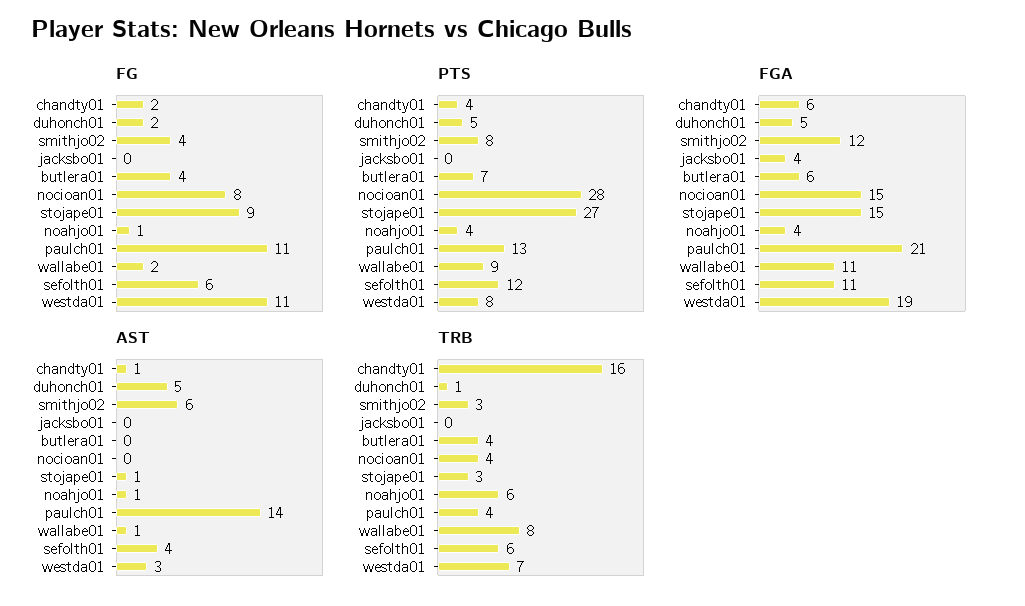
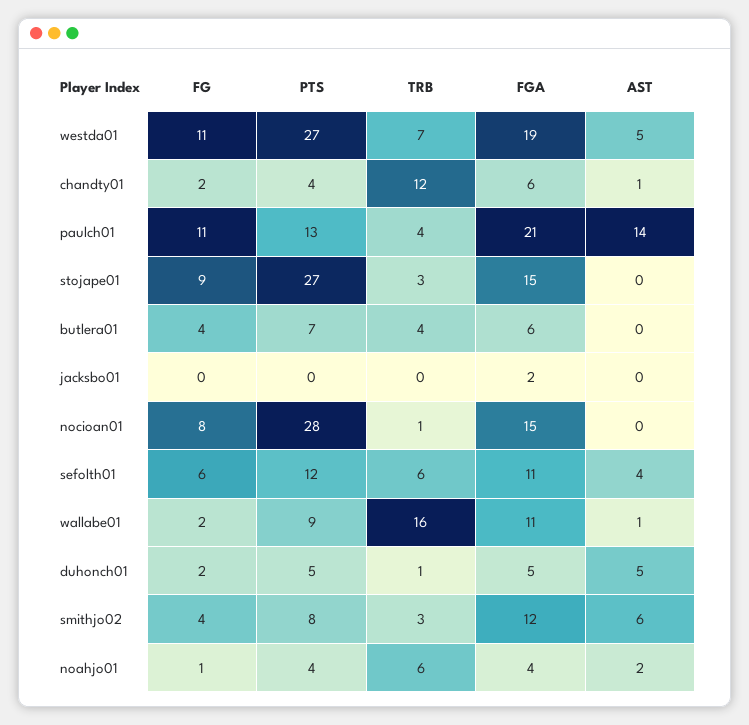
  {
    "FG": {
      "chandty01": 2,
      "duhonch01": 2,
      "smithjo02": 4,
      "jacksbo01": 0,
      "butlera01": 4,
      "nocioan01": 8,
      "stojape01": 9,
      "noahjo01": 1,
      "paulch01": 11,
      "wallabe01": 2,
      "sefolth01": 6,
      "westda01": 11
    },
    "PTS": {
      "chandty01": 4,
      "duhonch01": 5,
      "smithjo02": 8,
      "jacksbo01": 0,
      "butlera01": 7,
      "nocioan01": 28,
      "stojape01": 27,
      "noahjo01": 4,
      "paulch01": 13,
      "wallabe01": 9,
      "sefolth01": 12,
-     "westda01": 8
+     "westda01": 27
    },
    "FGA": {
      "chandty01": 6,
      "duhonch01": 5,
      "smithjo02": 12,
-     "jacksbo01": 4,
+     "jacksbo01": 2,
      "butlera01": 6,
      "nocioan01": 15,
      "stojape01": 15,
      "noahjo01": 4,
      "paulch01": 21,
      "wallabe01": 11,
      "sefolth01": 11,
      "westda01": 19
    },
    "AST": {
      "chandty01": 1,
      "duhonch01": 5,
      "smithjo02": 6,
      "jacksbo01": 0,
      "butlera01": 0,
      "nocioan01": 0,
-     "stojape01": 1,
+     "stojape01": 0,
-     "noahjo01": 1,
+     "noahjo01": 2,
      "paulch01": 14,
      "wallabe01": 1,
      "sefolth01": 4,
-     "westda01": 3
+     "westda01": 5
    },
    "TRB": {
-     "chandty01": 16,
+     "chandty01": 12,
      "duhonch01": 1,
      "smithjo02": 3,
      "jacksbo01": 0,
      "butlera01": 4,
-     "nocioan01": 4,
+     "nocioan01": 1,
      "stojape01": 3,
      "noahjo01": 6,
      "paulch01": 4,
-     "wallabe01": 8,
+     "wallabe01": 16,
      "sefolth01": 6,
      "westda01": 7
    }
  }

